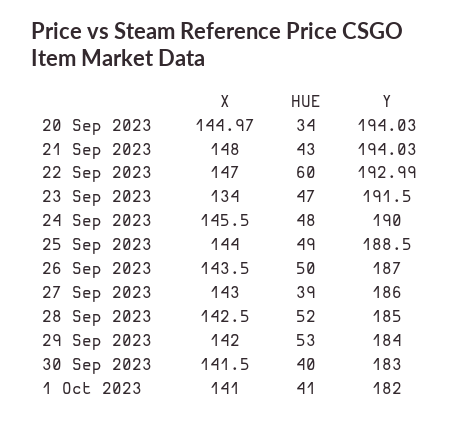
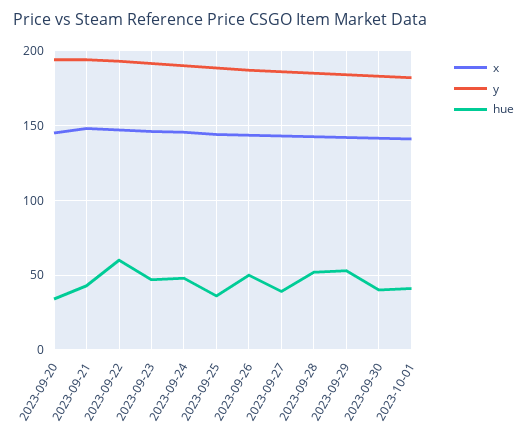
  {
    "X": {
      "20 Sep 2023": 144.97,
      "21 Sep 2023": 148,
      "22 Sep 2023": 147,
-     "23 Sep 2023": 134,
+     "23 Sep 2023": 145,
      "24 Sep 2023": 145.5,
      "25 Sep 2023": 144,
      "26 Sep 2023": 143.5,
      "27 Sep 2023": 143,
      "28 Sep 2023": 142.5,
      "29 Sep 2023": 142,
      "30 Sep 2023": 141.5,
      "1 Oct 2023": 141
    },
    "HUE": {
      "20 Sep 2023": 34,
      "21 Sep 2023": 43,
      "22 Sep 2023": 60,
      "23 Sep 2023": 47,
      "24 Sep 2023": 48,
-     "25 Sep 2023": 49,
+     "25 Sep 2023": 35,
      "26 Sep 2023": 50,
      "27 Sep 2023": 39,
      "28 Sep 2023": 52,
      "29 Sep 2023": 53,
      "30 Sep 2023": 40,
      "1 Oct 2023": 41
    },
    "Y": {
      "20 Sep 2023": 194.03,
      "21 Sep 2023": 194.03,
      "22 Sep 2023": 192.99,
      "23 Sep 2023": 191.5,
      "24 Sep 2023": 190,
      "25 Sep 2023": 188.5,
      "26 Sep 2023": 187,
      "27 Sep 2023": 186,
      "28 Sep 2023": 185,
      "29 Sep 2023": 184,
      "30 Sep 2023": 183,
      "1 Oct 2023": 182
    }
  }

